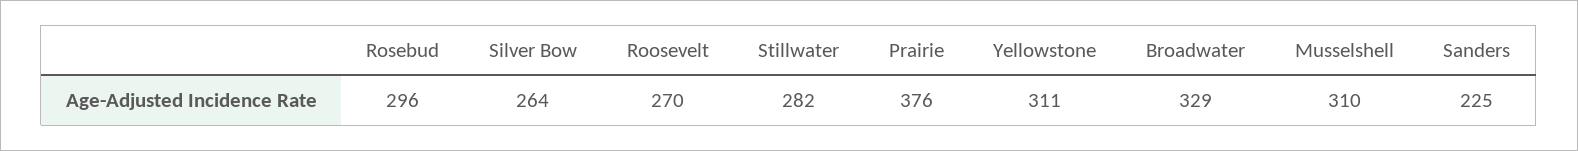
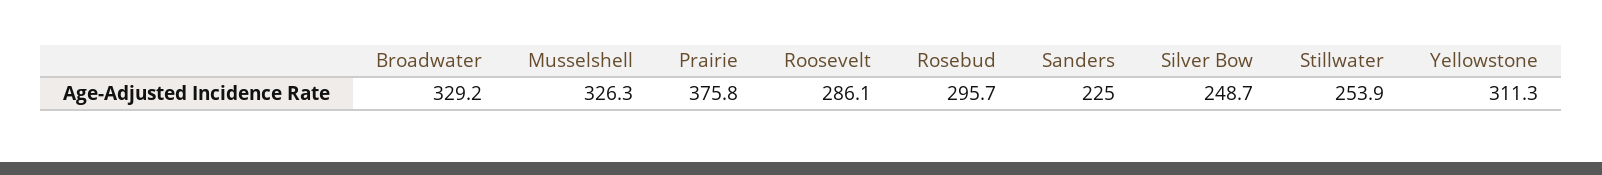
  {
    "Rosebud": 295.7,
-   "Silver Bow": 264,
+   "Silver Bow": 248.7,
-   "Roosevelt": 270,
+   "Roosevelt": 286.1,
-   "Stillwater": 282,
+   "Stillwater": 253.9,
    "Prairie": 375.8,
    "Yellowstone": 311.3,
    "Broadwater": 329.2,
-   "Musselshell": 310,
+   "Musselshell": 326.3,
    "Sanders": 225
  }

